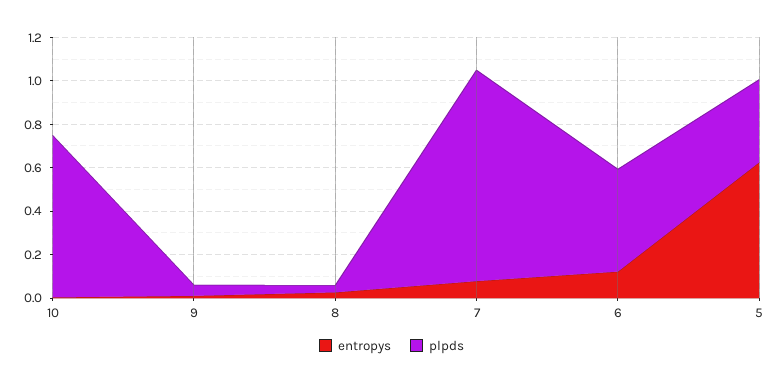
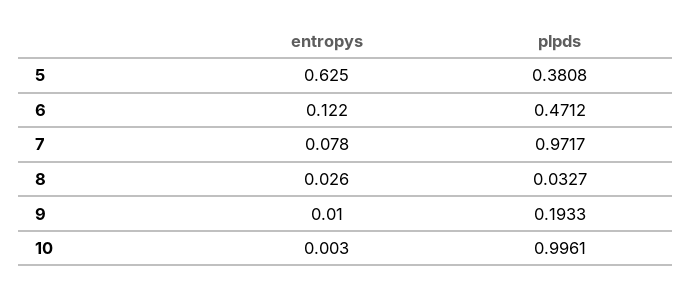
  {
    "entropys": {
      "10": 0.003,
      "9": 0.01,
      "8": 0.026,
      "7": 0.078,
      "6": 0.122,
      "5": 0.625
    },
    "plpds": {
-     "10": 0.75,
+     "10": 0.9961,
-     "9": 0.05,
+     "9": 0.1933,
      "8": 0.0327,
      "7": 0.9717,
      "6": 0.4712,
      "5": 0.3808
    }
  }

